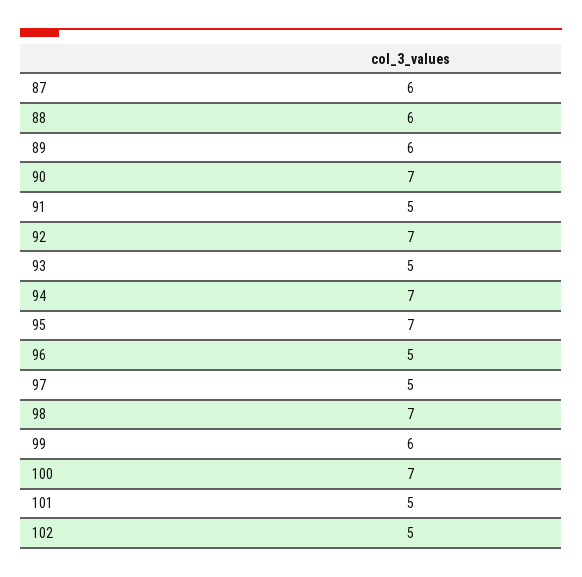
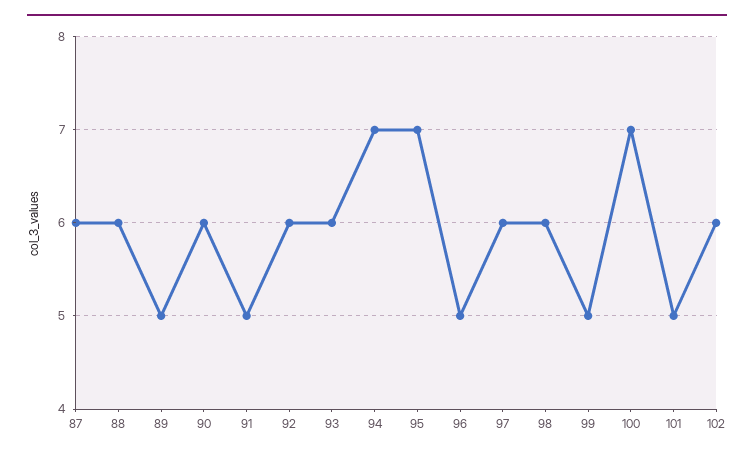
  {
    "87": 6,
    "88": 6,
-   "89": 6,
+   "89": 5,
-   "90": 7,
+   "90": 6,
    "91": 5,
-   "92": 7,
+   "92": 6,
-   "93": 5,
+   "93": 6,
    "94": 7,
    "95": 7,
    "96": 5,
-   "97": 5,
+   "97": 6,
-   "98": 7,
+   "98": 6,
-   "99": 6,
+   "99": 5,
    "100": 7,
    "101": 5,
-   "102": 5
+   "102": 6
  }

